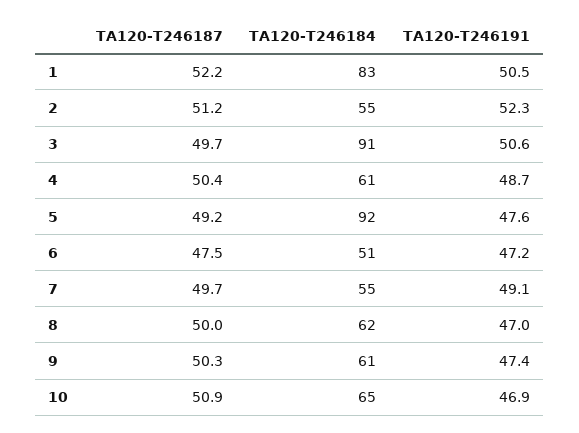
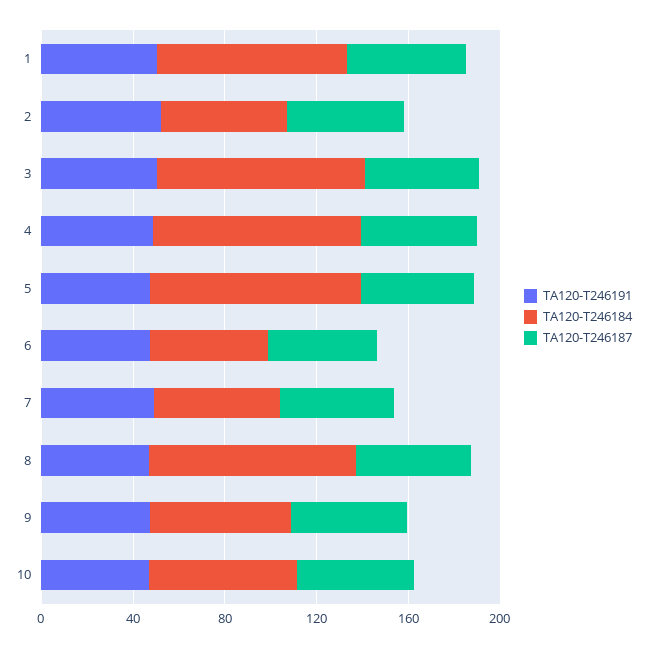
  {
    "TA120-T246187": {
      "1": 52.2,
      "2": 51.2,
      "3": 49.7,
      "4": 50.4,
      "5": 49.2,
      "6": 47.5,
      "7": 49.7,
      "8": 50,
      "9": 50.3,
      "10": 50.9
    },
    "TA120-T246184": {
      "1": 83,
      "2": 55,
      "3": 91,
-     "4": 61,
+     "4": 90,
      "5": 92,
      "6": 51,
      "7": 55,
-     "8": 62,
+     "8": 90,
      "9": 61,
      "10": 65
    },
    "TA120-T246191": {
      "1": 50.5,
      "2": 52.3,
      "3": 50.6,
      "4": 48.7,
      "5": 47.6,
      "6": 47.2,
      "7": 49.1,
      "8": 47,
      "9": 47.4,
      "10": 46.9
    }
  }

